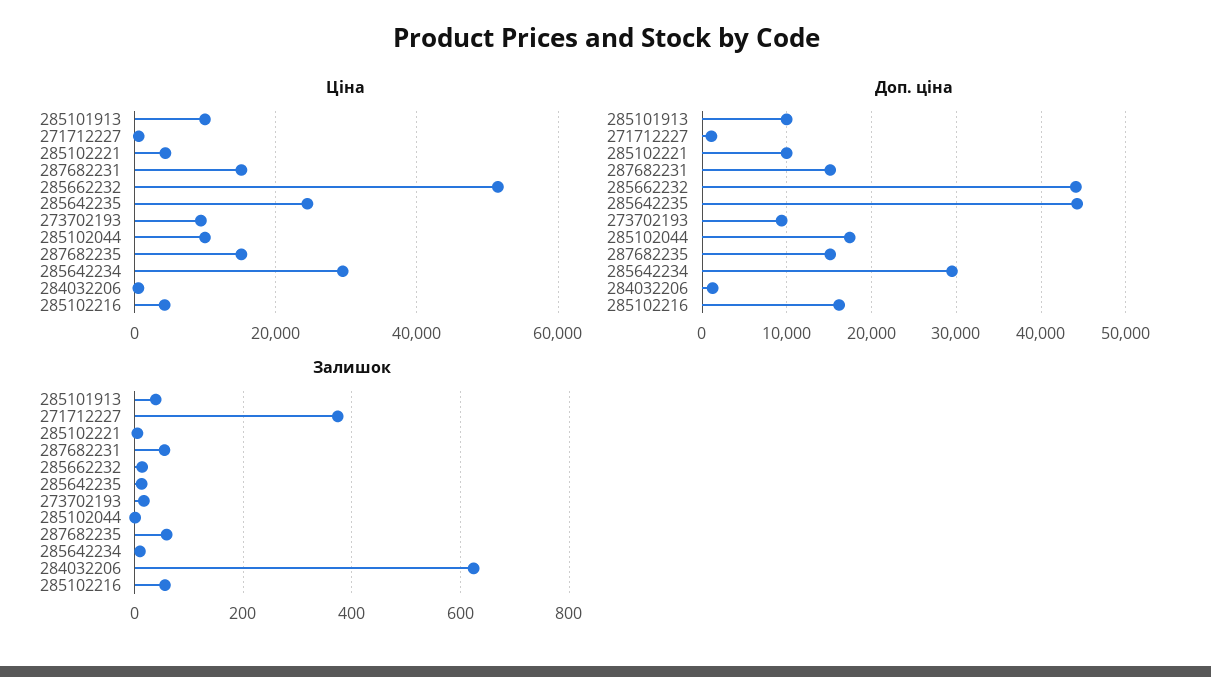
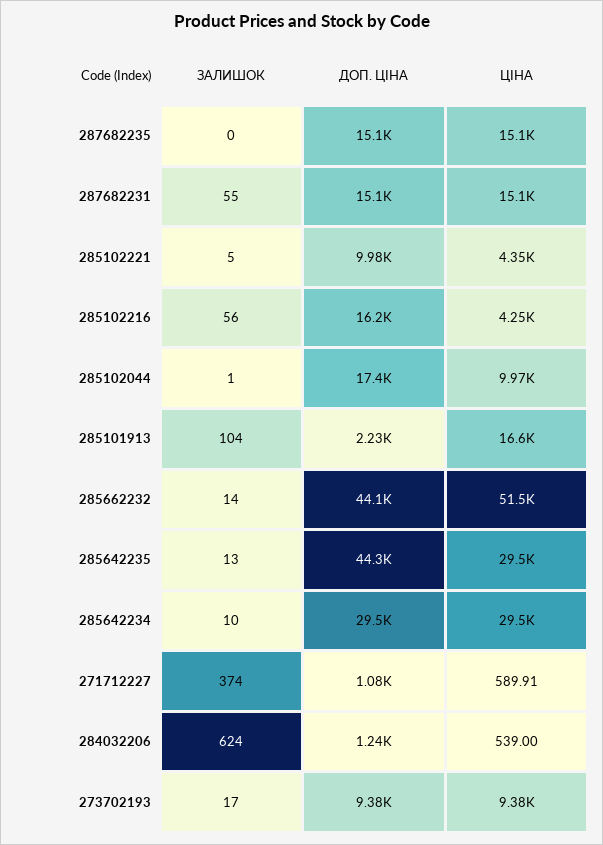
  {
    "Ціна": {
-     "285101913": 10000,
+     "285101913": 16600,
      "271712227": 589.91,
      "285102221": 4350,
      "287682231": 15100,
      "285662232": 51500,
-     "285642235": 24000,
+     "285642235": 29500,
      "273702193": 9380,
      "285102044": 9970,
      "287682235": 15100,
      "285642234": 29500,
      "284032206": 539,
      "285102216": 4250
    },
    "Доп. ціна": {
-     "285101913": 10000,
+     "285101913": 2230,
      "271712227": 1080,
      "285102221": 9980,
      "287682231": 15100,
      "285662232": 44100,
      "285642235": 44300,
      "273702193": 9380,
      "285102044": 17400,
      "287682235": 15100,
      "285642234": 29500,
      "284032206": 1240,
      "285102216": 16200
    },
    "Залишок": {
-     "285101913": 40,
+     "285101913": 104,
      "271712227": 374,
      "285102221": 5,
      "287682231": 55,
      "285662232": 14,
      "285642235": 13,
      "273702193": 17,
      "285102044": 1,
-     "287682235": 60,
+     "287682235": 0,
      "285642234": 10,
      "284032206": 624,
      "285102216": 56
    }
  }

